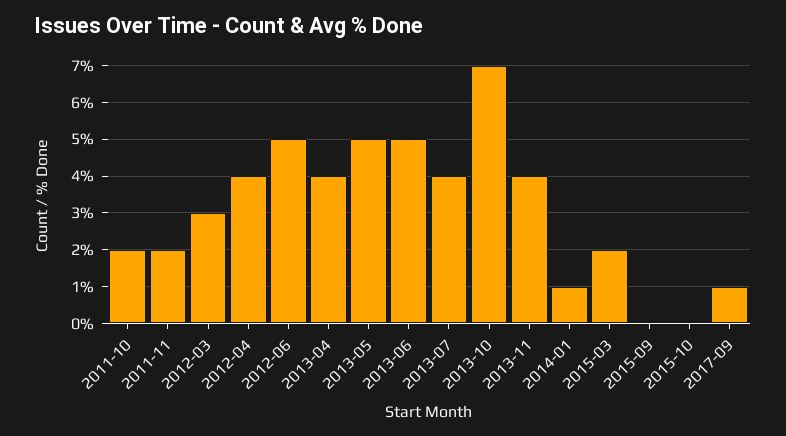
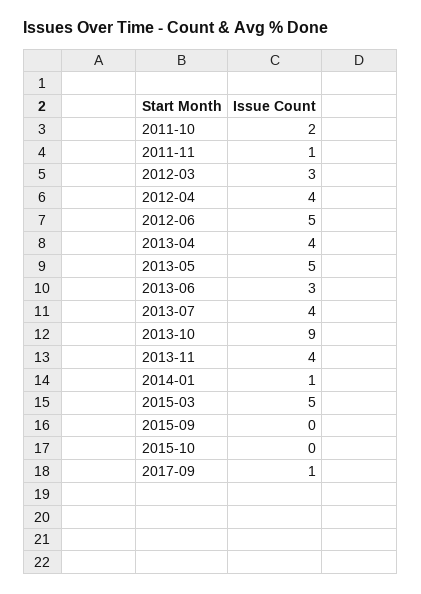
  {
    "2011-10": 2,
-   "2011-11": 2,
+   "2011-11": 1,
    "2012-03": 3,
    "2012-04": 4,
    "2012-06": 5,
    "2013-04": 4,
    "2013-05": 5,
-   "2013-06": 5,
+   "2013-06": 3,
    "2013-07": 4,
-   "2013-10": 7,
+   "2013-10": 9,
    "2013-11": 4,
    "2014-01": 1,
-   "2015-03": 2,
+   "2015-03": 5,
    "2015-09": 0,
    "2015-10": 0,
    "2017-09": 1
  }

